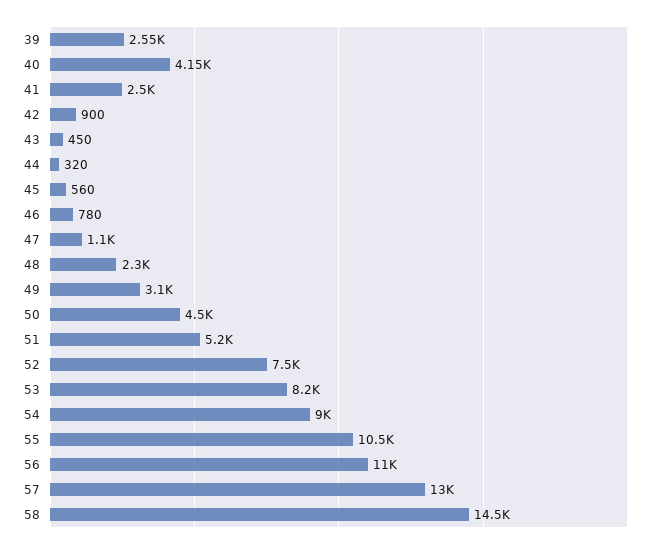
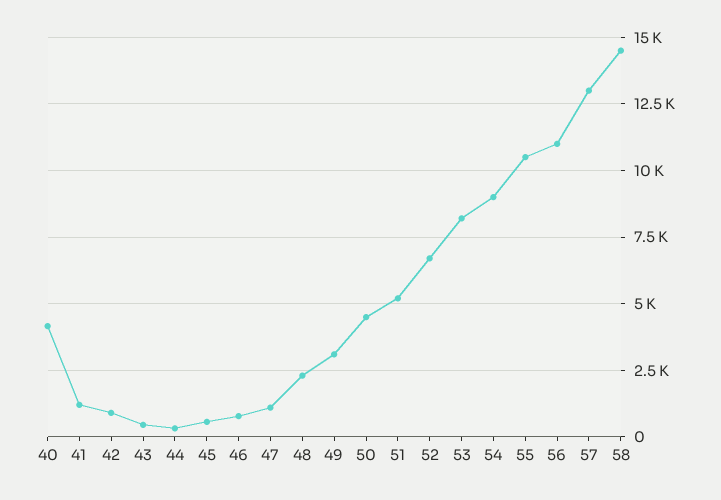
  {
-   "39": 2550,
    "40": 4150,
-   "41": 2500,
+   "41": 1250,
    "42": 900,
    "43": 450,
    "44": 320,
    "45": 560,
    "46": 780,
    "47": 1100,
    "48": 2300,
    "49": 3100,
    "50": 4500,
    "51": 5200,
-   "52": 7500,
+   "52": 6750,
    "53": 8200,
    "54": 9000,
    "55": 10500,
    "56": 11000,
    "57": 13000,
    "58": 14500
  }

